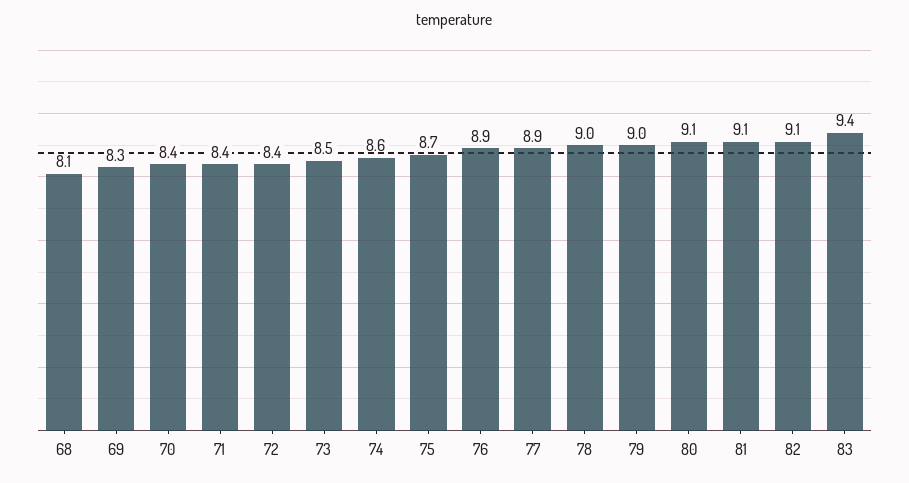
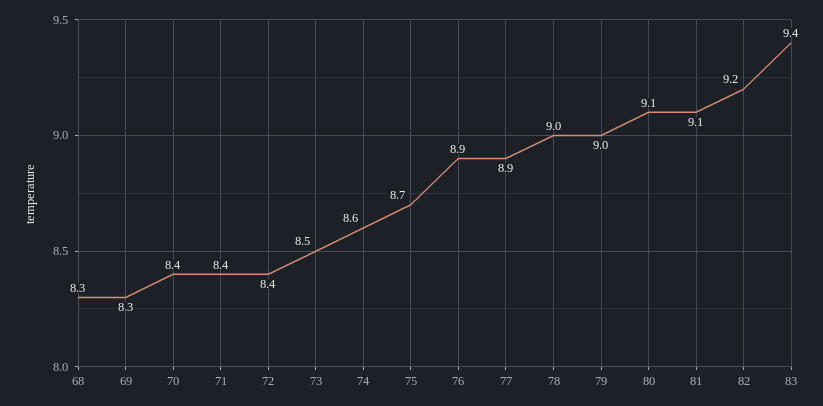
  {
-   "68": 8.1,
+   "68": 8.3,
    "69": 8.3,
    "70": 8.4,
    "71": 8.4,
    "72": 8.4,
    "73": 8.5,
    "74": 8.6,
    "75": 8.7,
    "76": 8.9,
    "77": 8.9,
    "78": 9,
    "79": 9,
    "80": 9.1,
    "81": 9.1,
-   "82": 9.1,
+   "82": 9.2,
    "83": 9.4
  }

